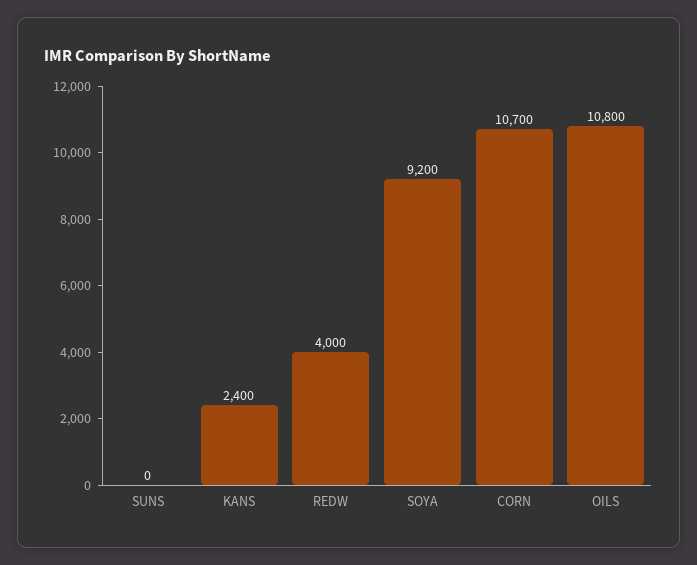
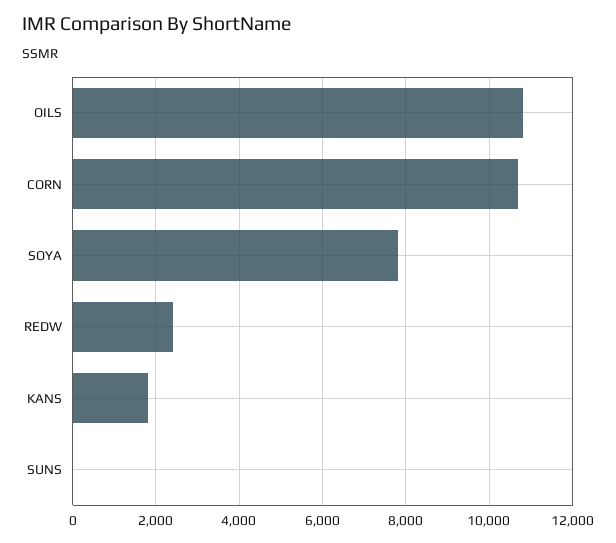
  {
    "SUNS": 0,
-   "KANS": 2400,
+   "KANS": 1800,
-   "REDW": 4000,
+   "REDW": 2400,
-   "SOYA": 9200,
+   "SOYA": 7800,
    "CORN": 10700,
    "OILS": 10800
  }

